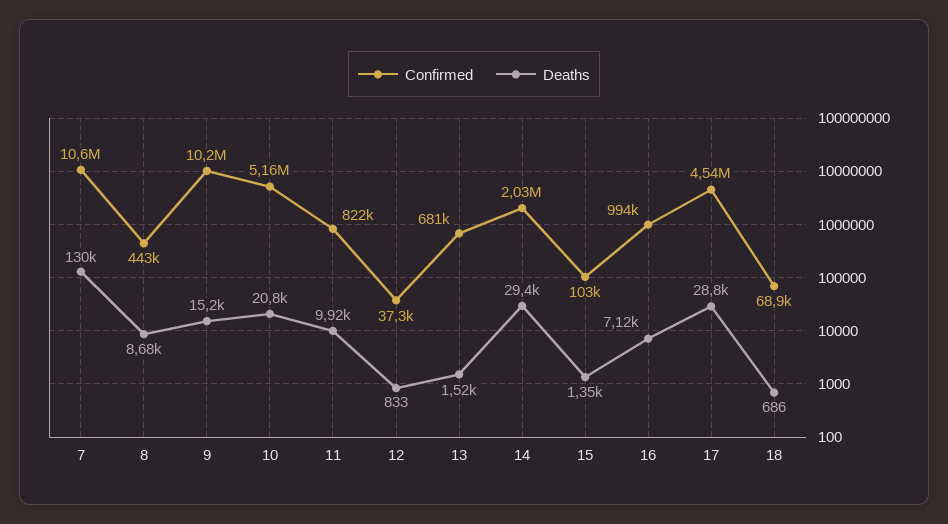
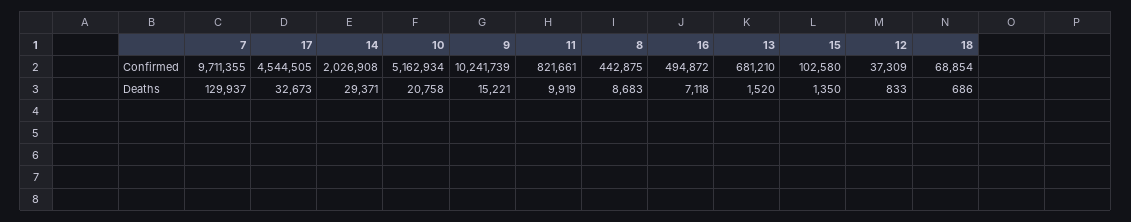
  {
    "Confirmed": {
-     "7": 10600000,
+     "7": 9711355,
      "8": 442875,
      "9": 10241739,
      "10": 5162934,
      "11": 821661,
      "12": 37309,
      "13": 681210,
      "14": 2026908,
      "15": 102580,
-     "16": 994000,
+     "16": 494872,
      "17": 4544505,
      "18": 68854
    },
    "Deaths": {
      "7": 129937,
      "8": 8683,
      "9": 15221,
      "10": 20758,
      "11": 9919,
      "12": 833,
      "13": 1520,
      "14": 29371,
      "15": 1350,
      "16": 7118,
-     "17": 28800,
+     "17": 32673,
      "18": 686
    }
  }

